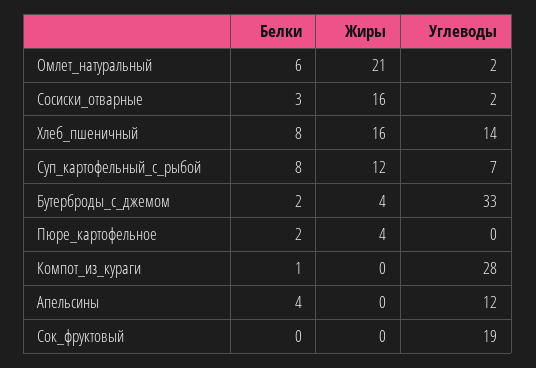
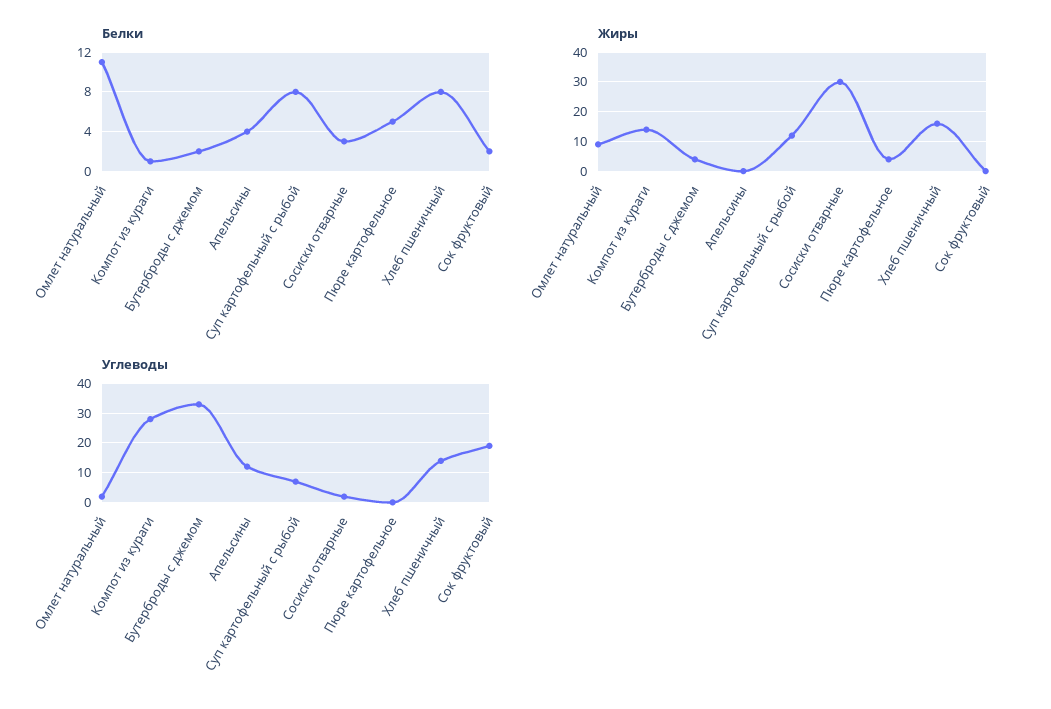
  {
    "Белки": {
-     "Омлет_натуральный": 6,
+     "Омлет_натуральный": 11,
      "Сосиски_отварные": 3,
      "Хлеб_пшеничный": 8,
      "Суп_картофельный_с_рыбой": 8,
      "Бутерброды_с_джемом": 2,
-     "Пюре_картофельное": 2,
+     "Пюре_картофельное": 5,
      "Компот_из_кураги": 1,
      "Апельсины": 4,
-     "Сок_фруктовый": 0
+     "Сок_фруктовый": 2
    },
    "Жиры": {
-     "Омлет_натуральный": 21,
+     "Омлет_натуральный": 10,
-     "Сосиски_отварные": 16,
+     "Сосиски_отварные": 30,
      "Хлеб_пшеничный": 16,
      "Суп_картофельный_с_рыбой": 12,
      "Бутерброды_с_джемом": 4,
      "Пюре_картофельное": 4,
-     "Компот_из_кураги": 0,
+     "Компот_из_кураги": 15,
      "Апельсины": 0,
      "Сок_фруктовый": 0
    },
    "Углеводы": {
      "Омлет_натуральный": 2,
      "Сосиски_отварные": 2,
      "Хлеб_пшеничный": 14,
      "Суп_картофельный_с_рыбой": 7,
      "Бутерброды_с_джемом": 33,
      "Пюре_картофельное": 0,
      "Компот_из_кураги": 28,
      "Апельсины": 12,
      "Сок_фруктовый": 19
    }
  }

